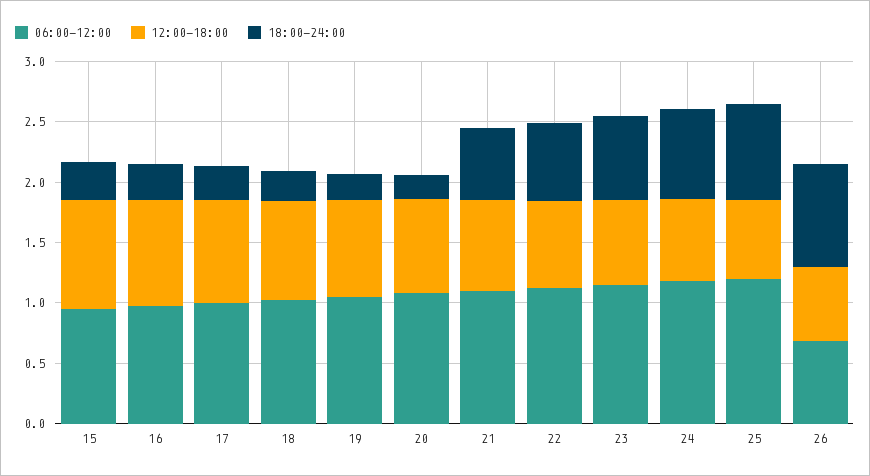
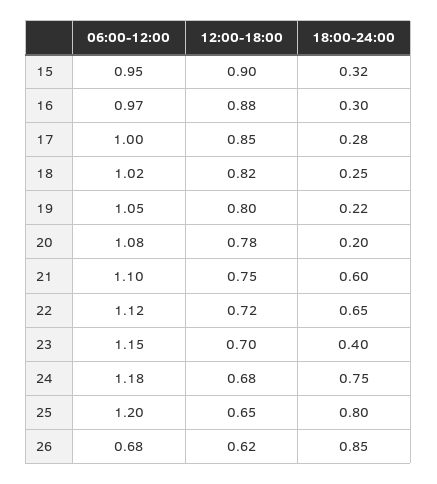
  {
    "06:00-12:00": {
      "15": 0.95,
      "16": 0.97,
      "17": 1,
      "18": 1.02,
      "19": 1.05,
      "20": 1.08,
      "21": 1.1,
      "22": 1.12,
      "23": 1.15,
      "24": 1.18,
      "25": 1.2,
      "26": 0.68
    },
    "12:00-18:00": {
      "15": 0.9,
      "16": 0.88,
      "17": 0.85,
      "18": 0.82,
      "19": 0.8,
      "20": 0.78,
      "21": 0.75,
      "22": 0.72,
      "23": 0.7,
      "24": 0.68,
      "25": 0.65,
      "26": 0.62
    },
    "18:00-24:00": {
      "15": 0.32,
      "16": 0.3,
      "17": 0.28,
      "18": 0.25,
      "19": 0.22,
      "20": 0.2,
      "21": 0.6,
      "22": 0.65,
-     "23": 0.7,
+     "23": 0.4,
      "24": 0.75,
      "25": 0.8,
      "26": 0.85
    }
  }

